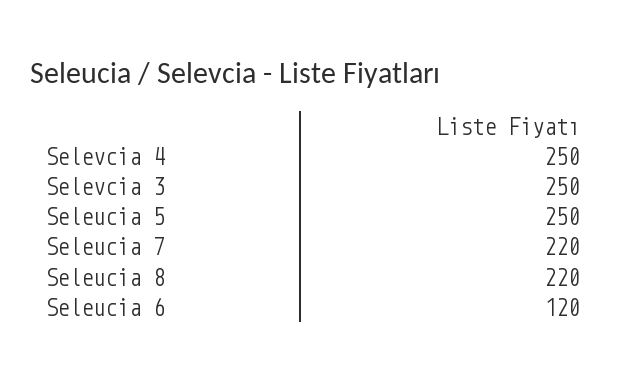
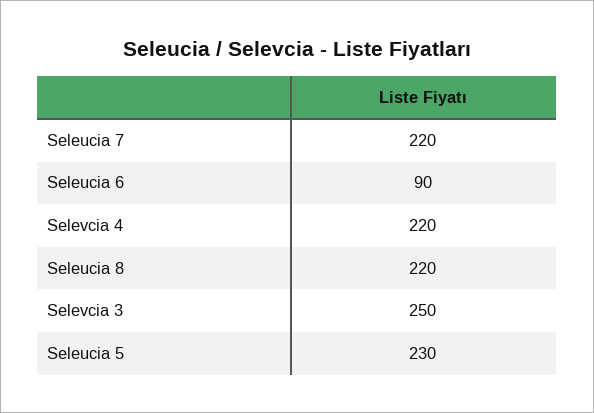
  {
-   "Selevcia 4": 250,
+   "Selevcia 4": 220,
    "Selevcia 3": 250,
-   "Seleucia 5": 250,
+   "Seleucia 5": 230,
    "Seleucia 7": 220,
    "Seleucia 8": 220,
-   "Seleucia 6": 120
+   "Seleucia 6": 90
  }

